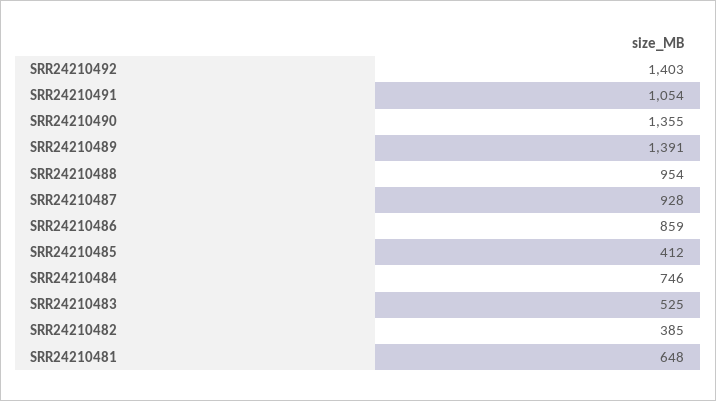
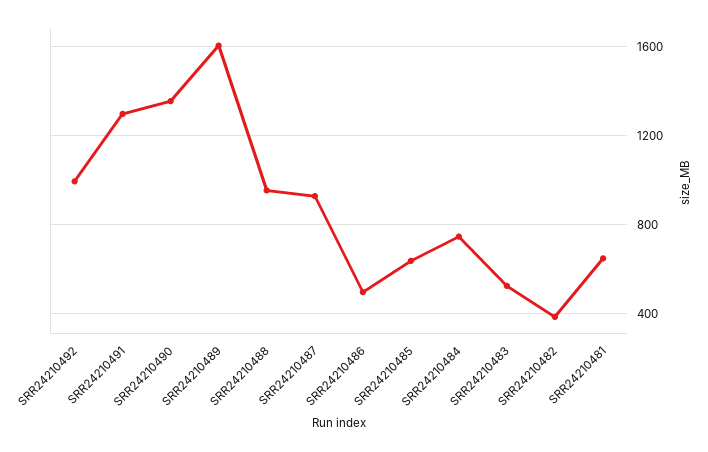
  {
-   "SRR24210492": 1403,
+   "SRR24210492": 1000,
-   "SRR24210491": 1054,
+   "SRR24210491": 1300,
    "SRR24210490": 1355,
-   "SRR24210489": 1391,
+   "SRR24210489": 1600,
    "SRR24210488": 954,
    "SRR24210487": 928,
-   "SRR24210486": 859,
+   "SRR24210486": 500,
-   "SRR24210485": 412,
+   "SRR24210485": 650,
    "SRR24210484": 746,
    "SRR24210483": 525,
    "SRR24210482": 385,
    "SRR24210481": 648
  }

